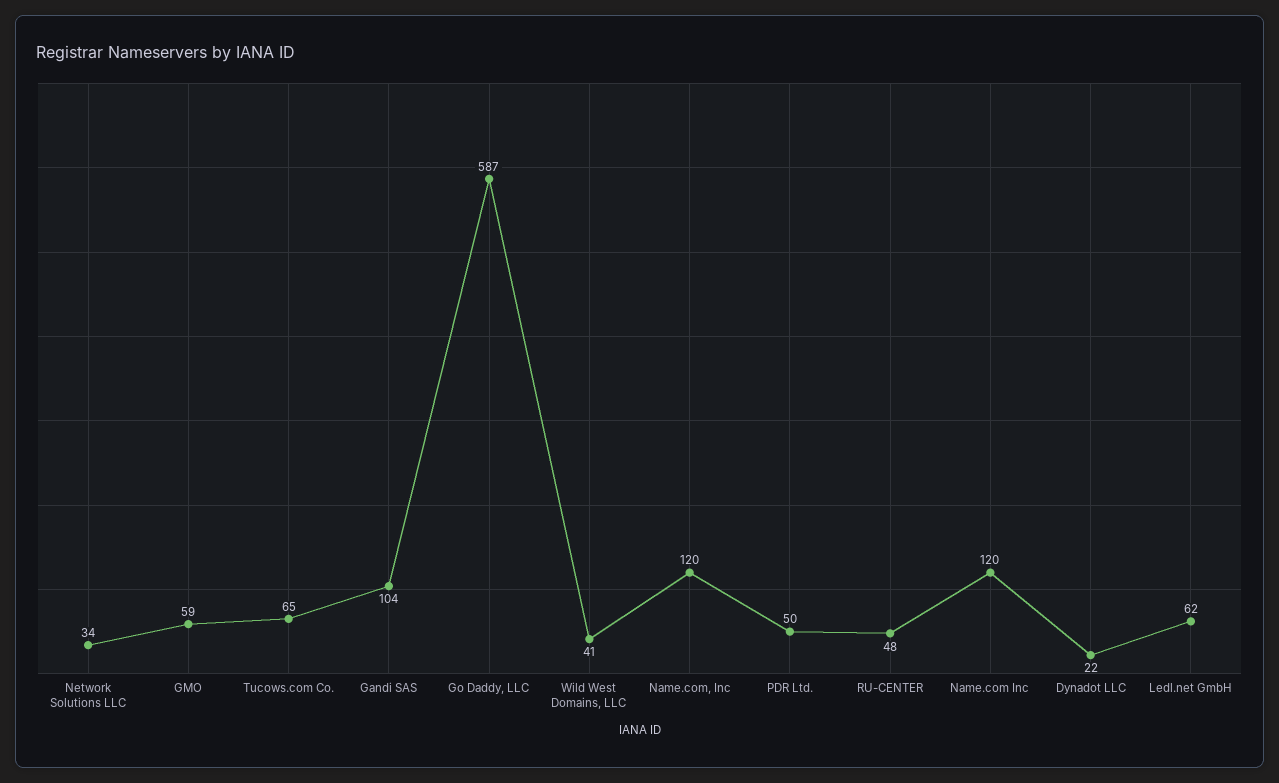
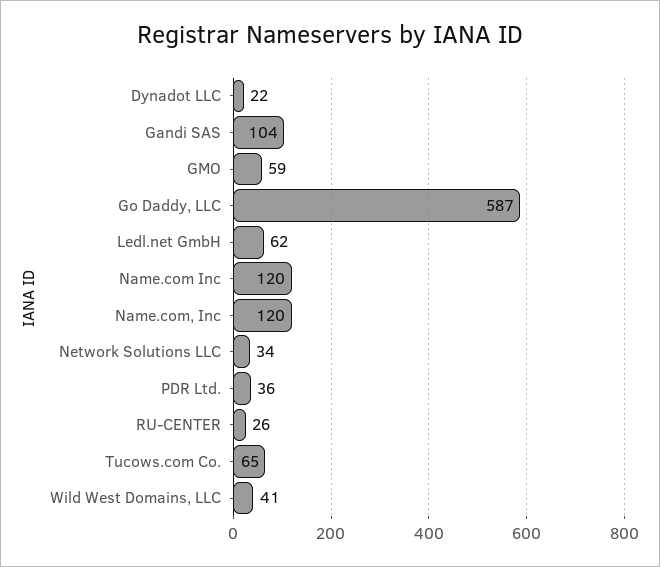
  {
    "Network Solutions LLC": 34,
    "GMO": 59,
    "Tucows.com Co.": 65,
    "Gandi SAS": 104,
    "Go Daddy, LLC": 587,
    "Wild West Domains, LLC": 41,
    "Name.com, Inc": 120,
-   "PDR Ltd.": 50,
+   "PDR Ltd.": 36,
-   "RU-CENTER": 48,
+   "RU-CENTER": 26,
    "Name.com Inc": 120,
    "Dynadot LLC": 22,
    "Ledl.net GmbH": 62
  }

